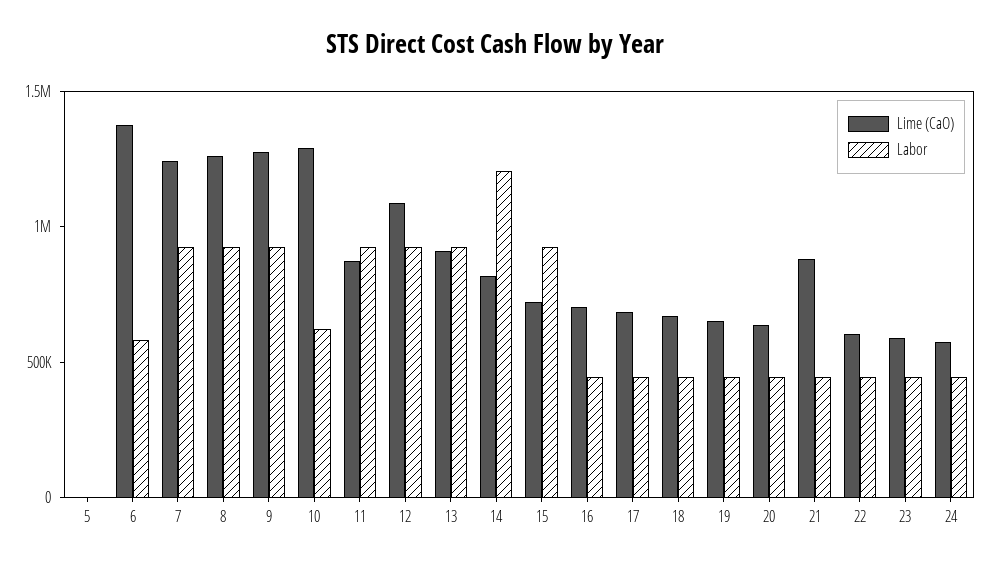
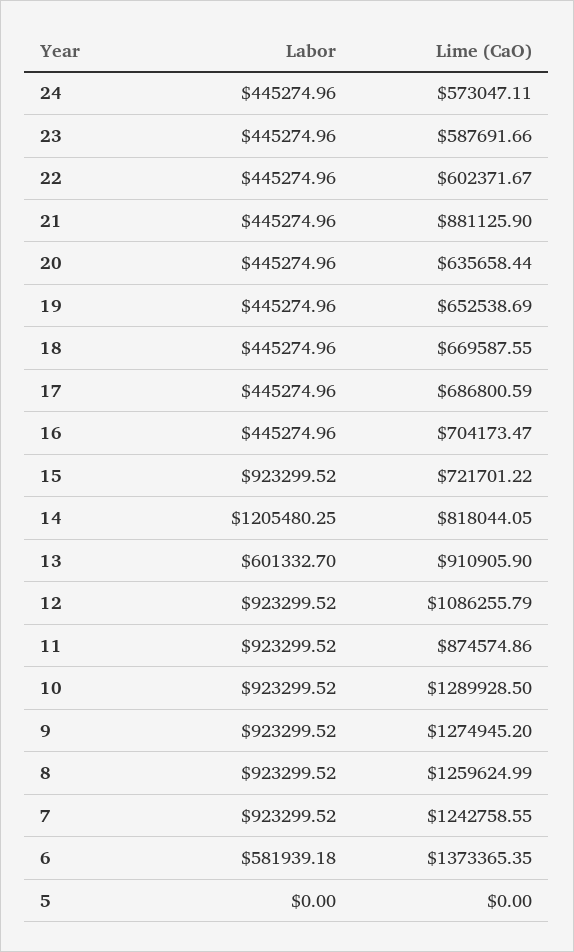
  {
    "Lime (CaO)": {
      "5": 0,
      "6": 1373365.35,
      "7": 1242758.55,
      "8": 1259624.99,
      "9": 1274945.2,
      "10": 1289928.5,
      "11": 874574.86,
      "12": 1086255.79,
      "13": 910905.9,
      "14": 818044.05,
      "15": 721701.22,
      "16": 704173.47,
      "17": 686800.59,
      "18": 669587.55,
      "19": 652538.69,
      "20": 635658.44,
      "21": 881125.9,
      "22": 602371.67,
      "23": 587691.66,
      "24": 573047.11
    },
    "Labor": {
      "5": 0,
      "6": 581939.18,
      "7": 923299.52,
      "8": 923299.52,
      "9": 923299.52,
-     "10": 600000,
+     "10": 923299.52,
      "11": 923299.52,
      "12": 923299.52,
-     "13": 900000,
+     "13": 601332.7,
      "14": 1205480.25,
      "15": 923299.52,
      "16": 445274.96,
      "17": 445274.96,
      "18": 445274.96,
      "19": 445274.96,
      "20": 445274.96,
      "21": 445274.96,
      "22": 445274.96,
      "23": 445274.96,
      "24": 445274.96
    }
  }

